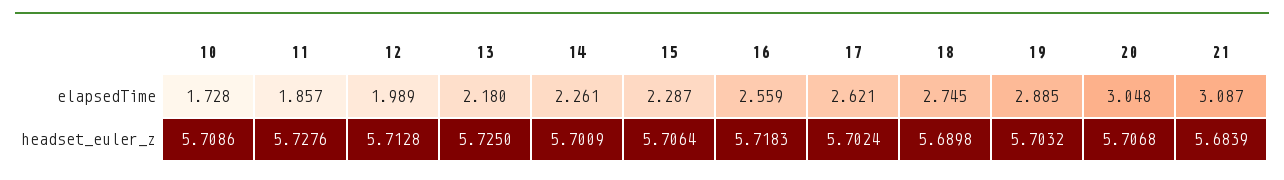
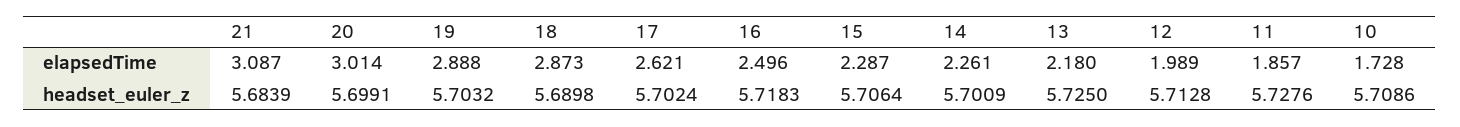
  {
    "10": {
      "elapsedTime": 1.728,
      "headset_euler_z": 5.7086
    },
    "11": {
      "elapsedTime": 1.857,
      "headset_euler_z": 5.7276
    },
    "12": {
      "elapsedTime": 1.989,
      "headset_euler_z": 5.7128
    },
    "13": {
      "elapsedTime": 2.18,
      "headset_euler_z": 5.725
    },
    "14": {
      "elapsedTime": 2.261,
      "headset_euler_z": 5.7009
    },
    "15": {
      "elapsedTime": 2.287,
      "headset_euler_z": 5.7064
    },
    "16": {
-     "elapsedTime": 2.559,
+     "elapsedTime": 2.496,
      "headset_euler_z": 5.7183
    },
    "17": {
      "elapsedTime": 2.621,
      "headset_euler_z": 5.7024
    },
    "18": {
-     "elapsedTime": 2.745,
+     "elapsedTime": 2.873,
      "headset_euler_z": 5.6898
    },
    "19": {
-     "elapsedTime": 2.885,
+     "elapsedTime": 2.888,
      "headset_euler_z": 5.7032
    },
    "20": {
-     "elapsedTime": 3.048,
+     "elapsedTime": 3.014,
-     "headset_euler_z": 5.7068
+     "headset_euler_z": 5.6991
    },
    "21": {
      "elapsedTime": 3.087,
      "headset_euler_z": 5.6839
    }
  }

